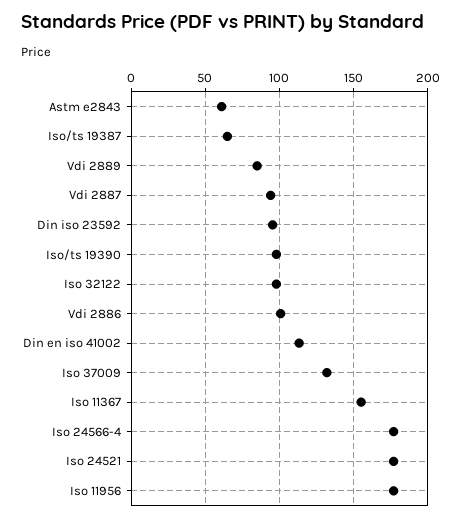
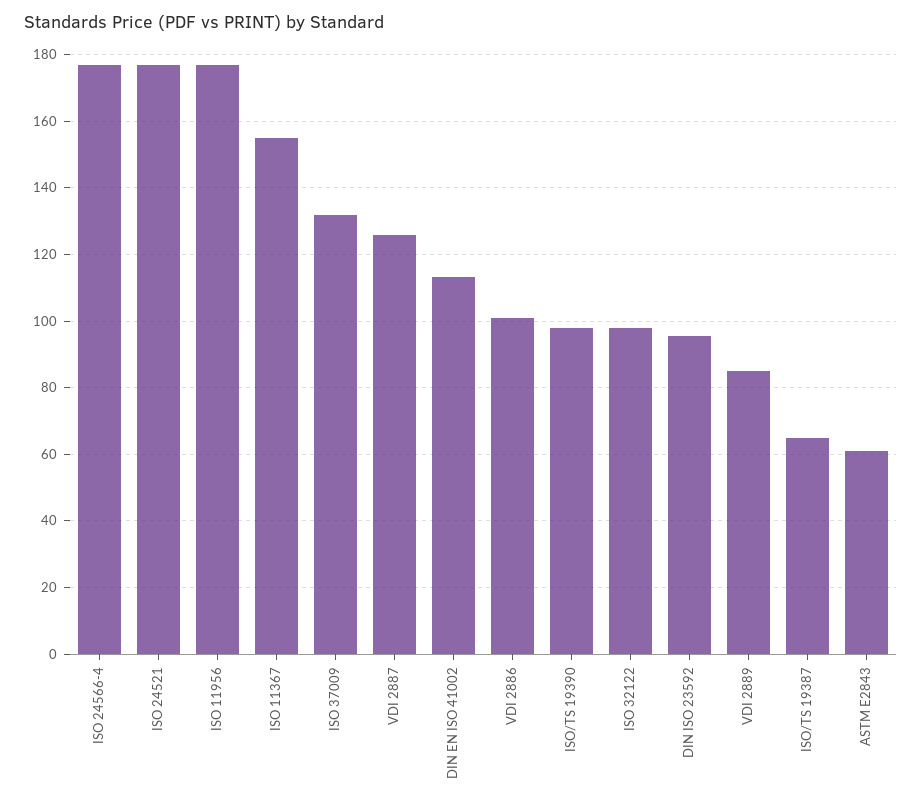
  {
    "Astm e2843": 62,
    "Iso/ts 19387": 66,
    "Vdi 2889": 86,
-   "Vdi 2887": 95,
+   "Vdi 2887": 126,
    "Din iso 23592": 96,
    "Iso/ts 19390": 98,
    "Iso 32122": 98,
    "Vdi 2886": 100,
    "Din en iso 41002": 114,
    "Iso 37009": 132,
    "Iso 11367": 156,
    "Iso 24566-4": 178,
    "Iso 24521": 178,
    "Iso 11956": 178
  }

